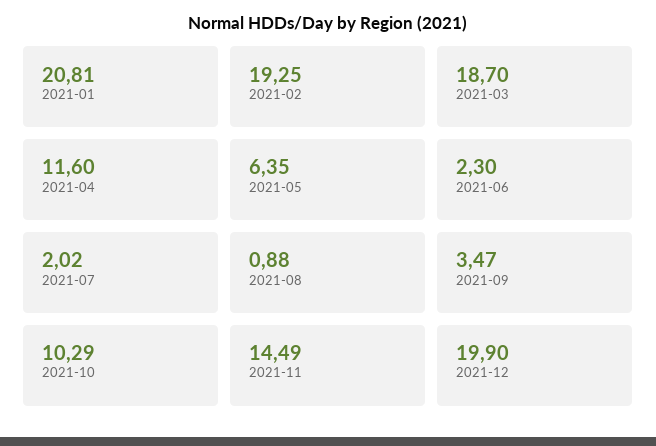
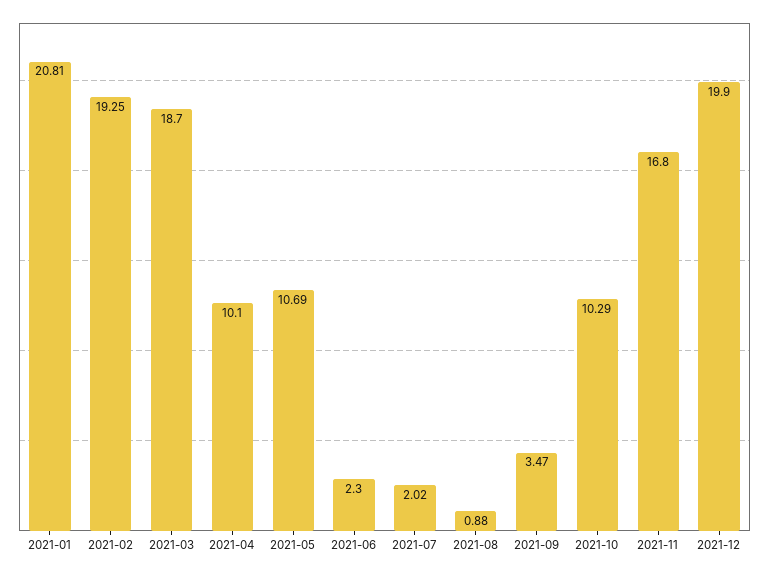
  {
    "2021-01": 20.81,
    "2021-02": 19.25,
    "2021-03": 18.7,
-   "2021-04": 11.6,
+   "2021-04": 10.1,
-   "2021-05": 6.35,
+   "2021-05": 10.69,
    "2021-06": 2.3,
    "2021-07": 2.02,
    "2021-08": 0.88,
    "2021-09": 3.47,
    "2021-10": 10.29,
-   "2021-11": 14.49,
+   "2021-11": 16.8,
    "2021-12": 19.9
  }

